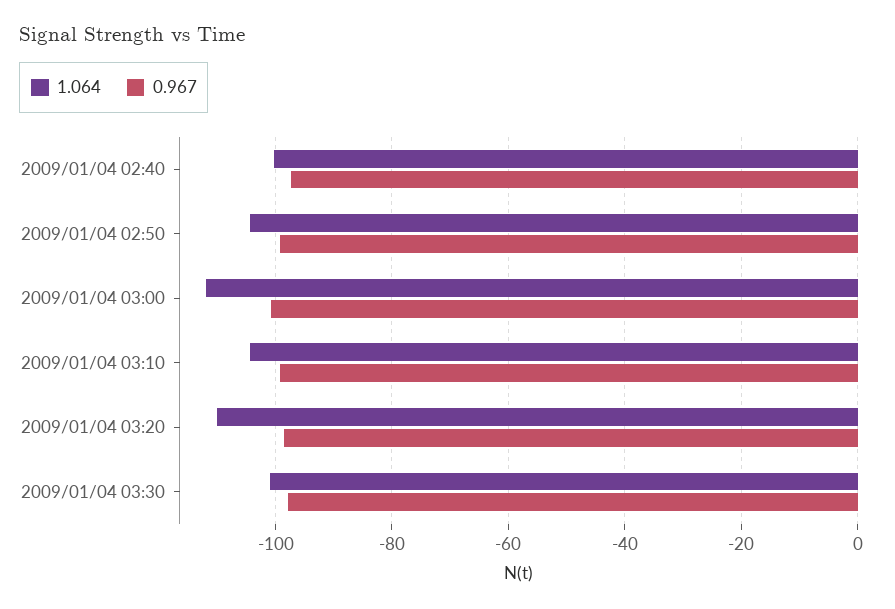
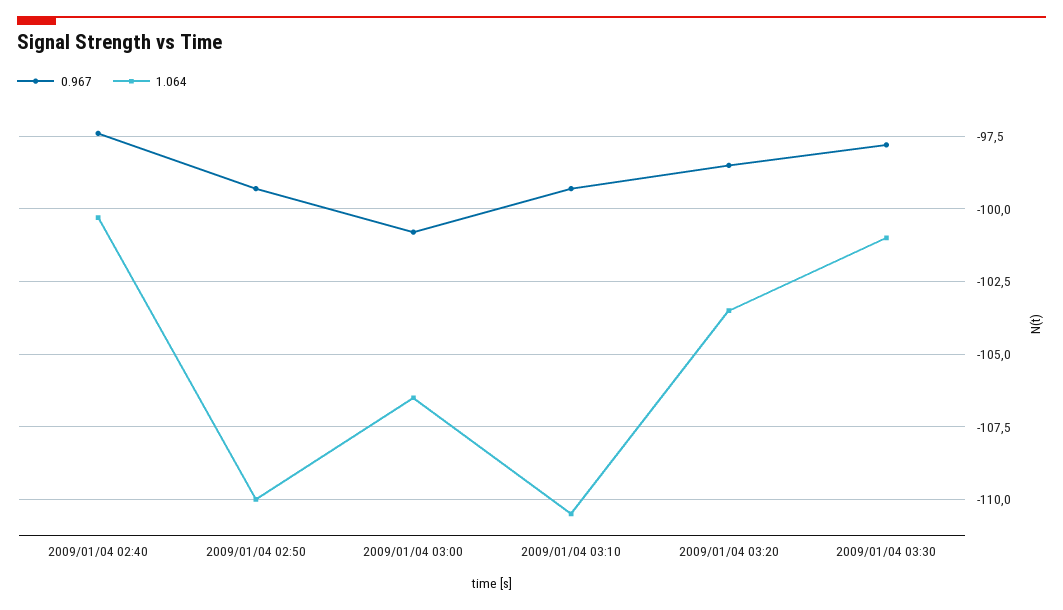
  {
    "1.064": {
      "2009/01/04 02:40": -100.5,
-     "2009/01/04 02:50": -104,
+     "2009/01/04 02:50": -110,
-     "2009/01/04 03:00": -112,
+     "2009/01/04 03:00": -106.5,
-     "2009/01/04 03:10": -104,
+     "2009/01/04 03:10": -110.5,
-     "2009/01/04 03:20": -110,
+     "2009/01/04 03:20": -103.5,
      "2009/01/04 03:30": -101
    },
    "0.967": {
      "2009/01/04 02:40": -97.5,
      "2009/01/04 02:50": -99.5,
      "2009/01/04 03:00": -101,
      "2009/01/04 03:10": -99.5,
      "2009/01/04 03:20": -98.5,
      "2009/01/04 03:30": -98
    }
  }

